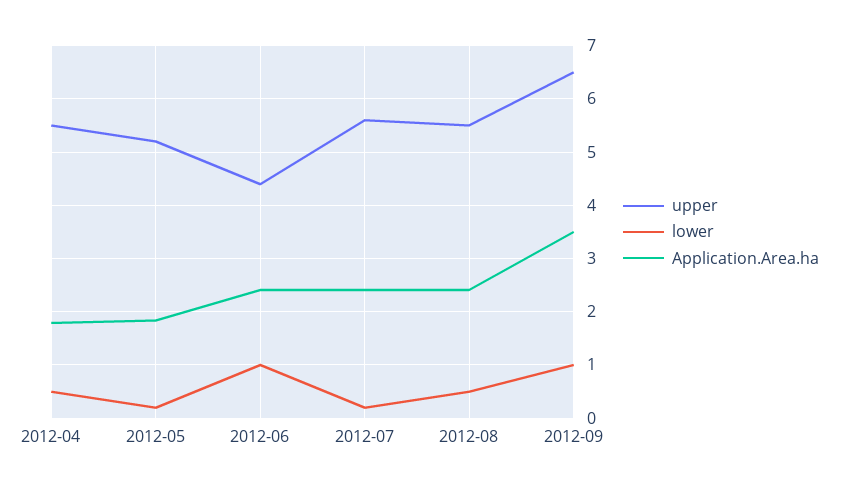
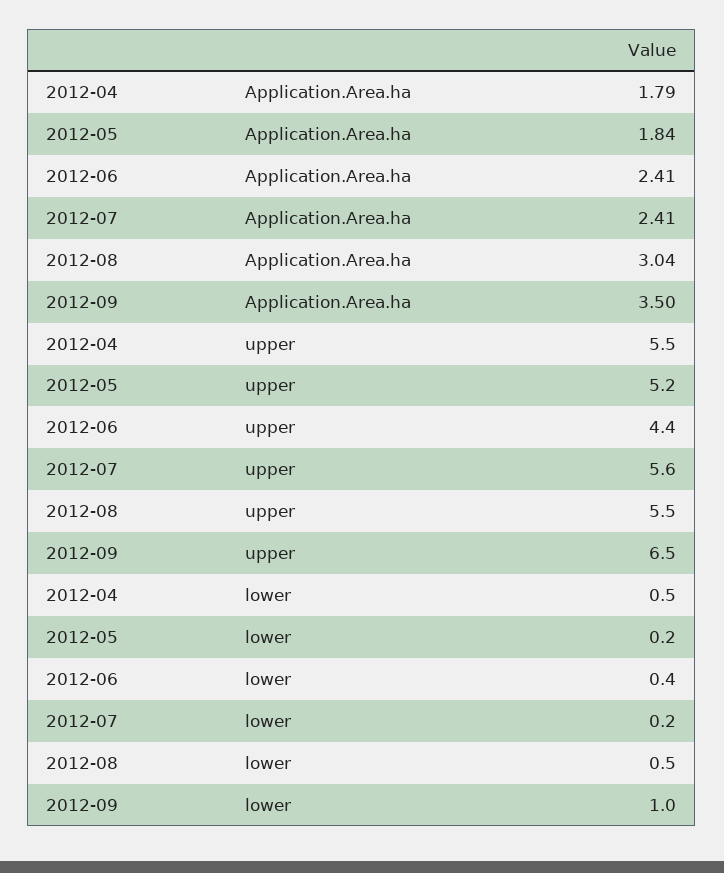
  {
    "upper": {
      "2012-04": 5.5,
      "2012-05": 5.2,
      "2012-06": 4.4,
      "2012-07": 5.6,
      "2012-08": 5.5,
      "2012-09": 6.5
    },
    "lower": {
      "2012-04": 0.5,
      "2012-05": 0.2,
-     "2012-06": 1,
+     "2012-06": 0.4,
      "2012-07": 0.2,
      "2012-08": 0.5,
      "2012-09": 1
    },
    "Application.Area.ha": {
      "2012-04": 1.79,
      "2012-05": 1.84,
      "2012-06": 2.41,
      "2012-07": 2.41,
-     "2012-08": 2.4,
+     "2012-08": 3.04,
      "2012-09": 3.5
    }
  }

